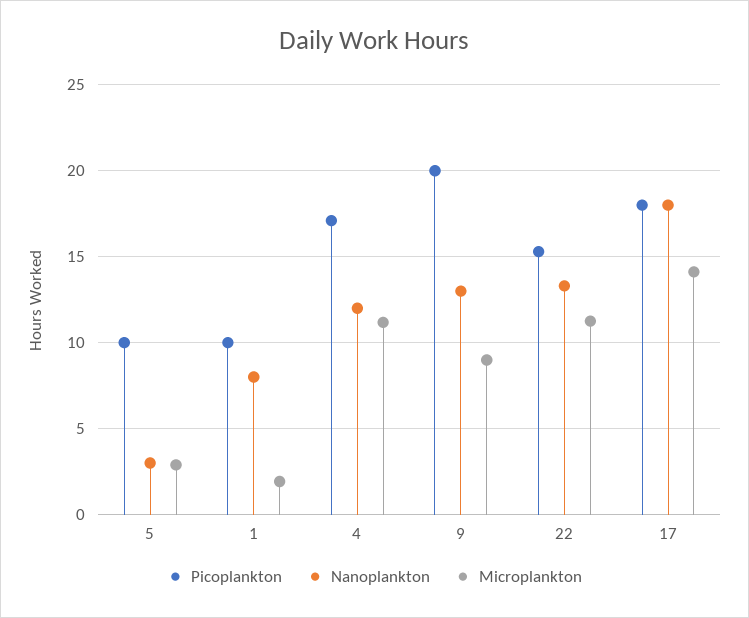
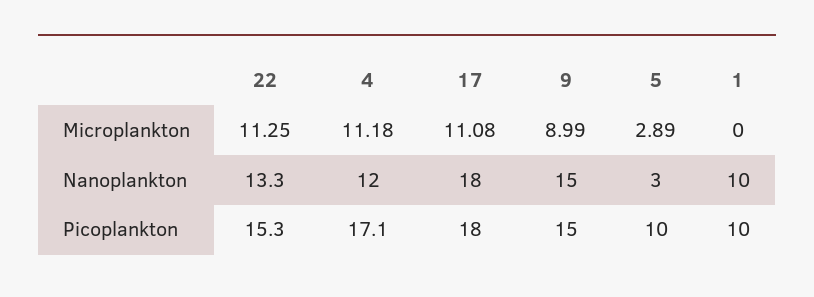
  {
    "Picoplankton": {
      "5": 10,
      "1": 10,
      "4": 17.1,
-     "9": 20,
+     "9": 15,
      "22": 15.3,
      "17": 18
    },
    "Nanoplankton": {
      "5": 3,
-     "1": 8,
+     "1": 10,
      "4": 12,
-     "9": 13,
+     "9": 15,
      "22": 13.3,
      "17": 18
    },
    "Microplankton": {
      "5": 2.89,
-     "1": 2,
+     "1": 0,
      "4": 11.18,
      "9": 8.99,
      "22": 11.25,
-     "17": 14
+     "17": 11.08
    }
  }

